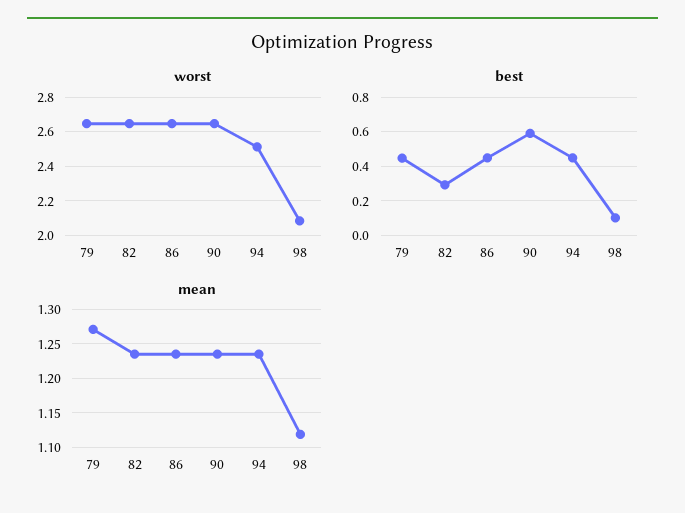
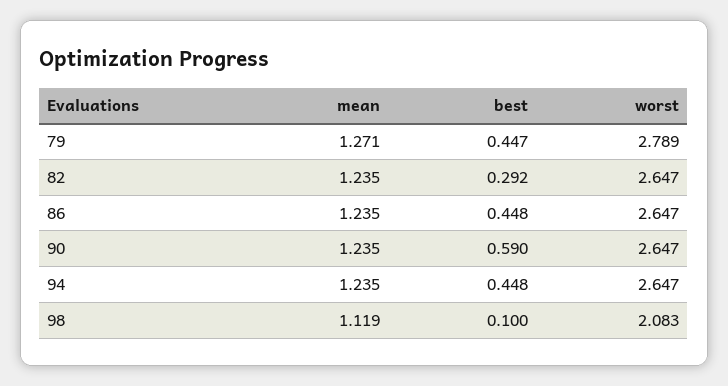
  {
    "worst": {
-     "79": 2.65,
+     "79": 2.789,
      "82": 2.647,
      "86": 2.647,
      "90": 2.647,
-     "94": 2.5,
+     "94": 2.647,
      "98": 2.083
    },
    "best": {
      "79": 0.447,
      "82": 0.292,
      "86": 0.448,
      "90": 0.59,
      "94": 0.448,
      "98": 0.1
    },
    "mean": {
      "79": 1.271,
      "82": 1.235,
      "86": 1.235,
      "90": 1.235,
      "94": 1.235,
      "98": 1.119
    }
  }

